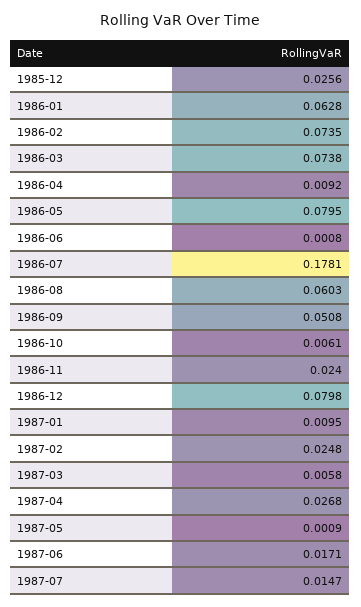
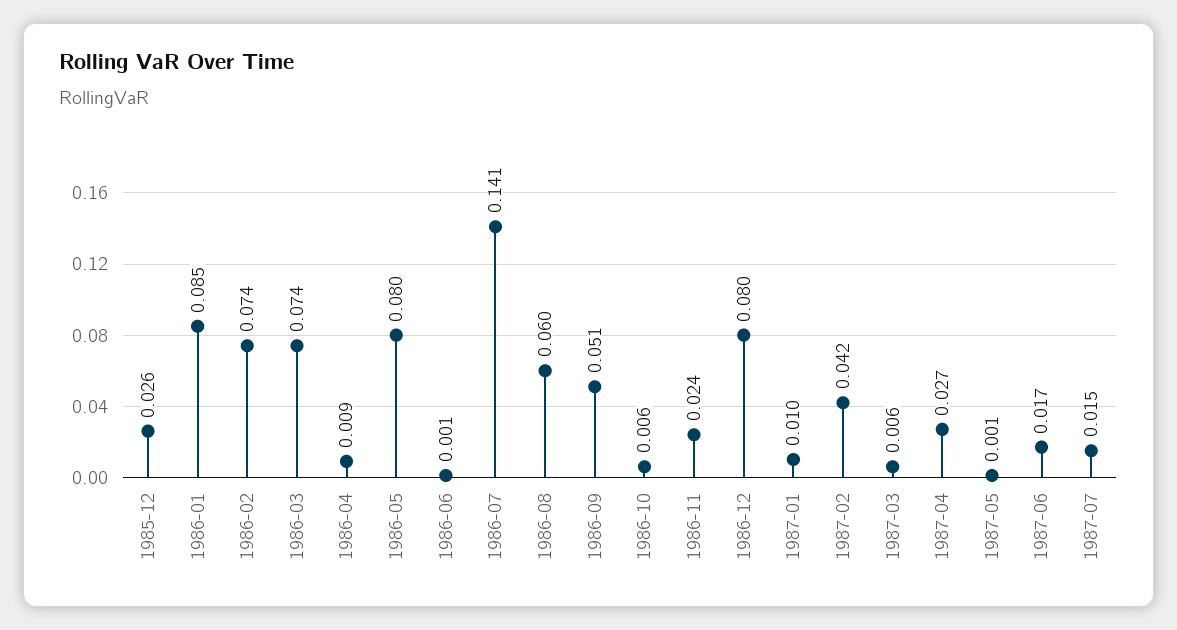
  {
    "1985-12": 0.0256,
-   "1986-01": 0.0628,
+   "1986-01": 0.085,
    "1986-02": 0.0735,
    "1986-03": 0.0738,
    "1986-04": 0.0092,
    "1986-05": 0.0795,
    "1986-06": 0.0008,
-   "1986-07": 0.1781,
+   "1986-07": 0.141,
    "1986-08": 0.0603,
    "1986-09": 0.0508,
    "1986-10": 0.0061,
    "1986-11": 0.024,
    "1986-12": 0.0798,
    "1987-01": 0.0095,
-   "1987-02": 0.0248,
+   "1987-02": 0.042,
    "1987-03": 0.0058,
    "1987-04": 0.0268,
    "1987-05": 0.0009,
    "1987-06": 0.0171,
    "1987-07": 0.0147
  }

